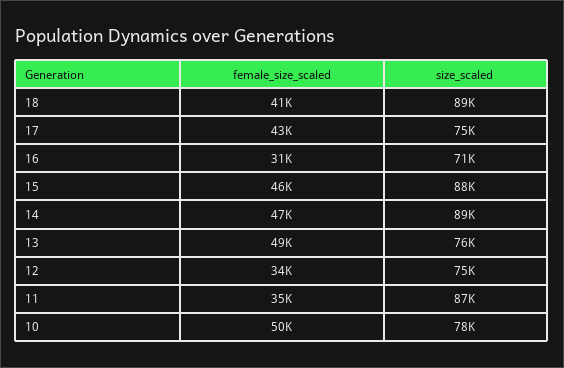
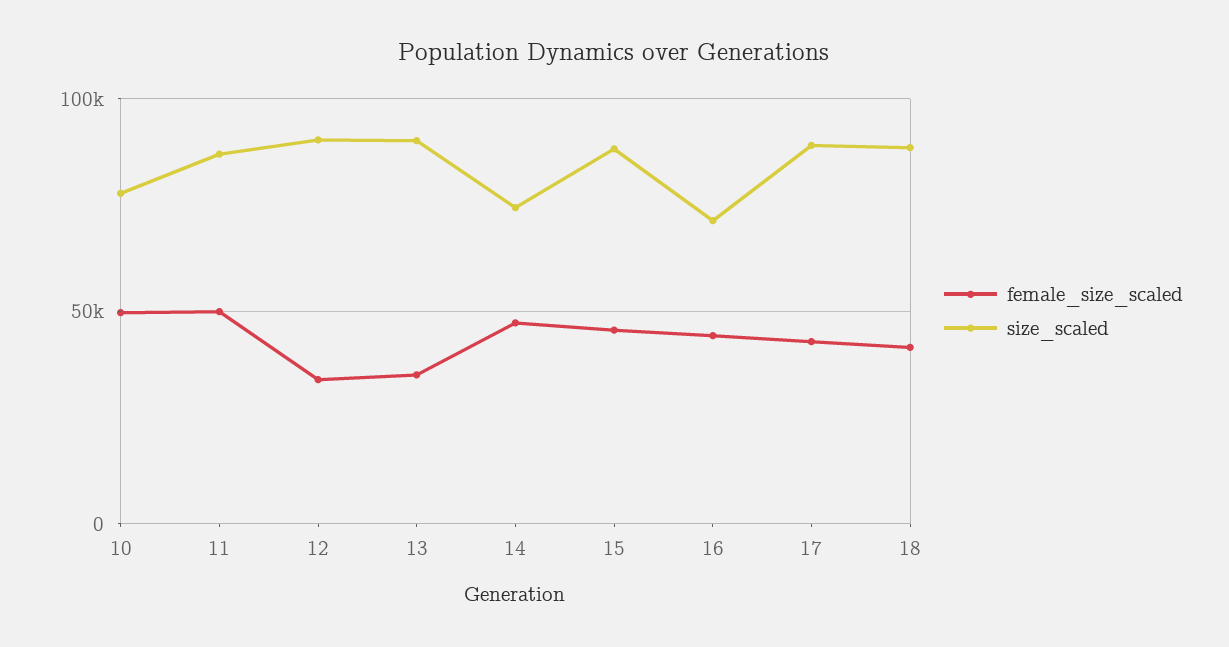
  {
    "female_size_scaled": {
      "18": 41000,
      "17": 43000,
-     "16": 31000,
+     "16": 45000,
      "15": 46000,
      "14": 47000,
-     "13": 49000,
+     "13": 35000,
      "12": 34000,
-     "11": 35000,
+     "11": 50000,
      "10": 50000
    },
    "size_scaled": {
      "18": 89000,
-     "17": 75000,
+     "17": 90000,
      "16": 71000,
      "15": 88000,
-     "14": 89000,
+     "14": 75000,
-     "13": 76000,
+     "13": 90000,
-     "12": 75000,
+     "12": 90000,
      "11": 87000,
      "10": 78000
    }
  }

